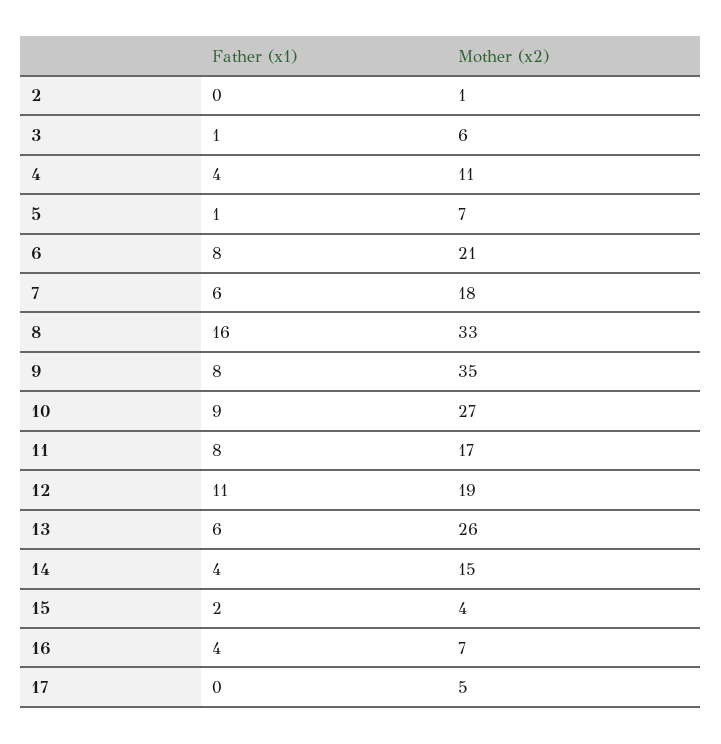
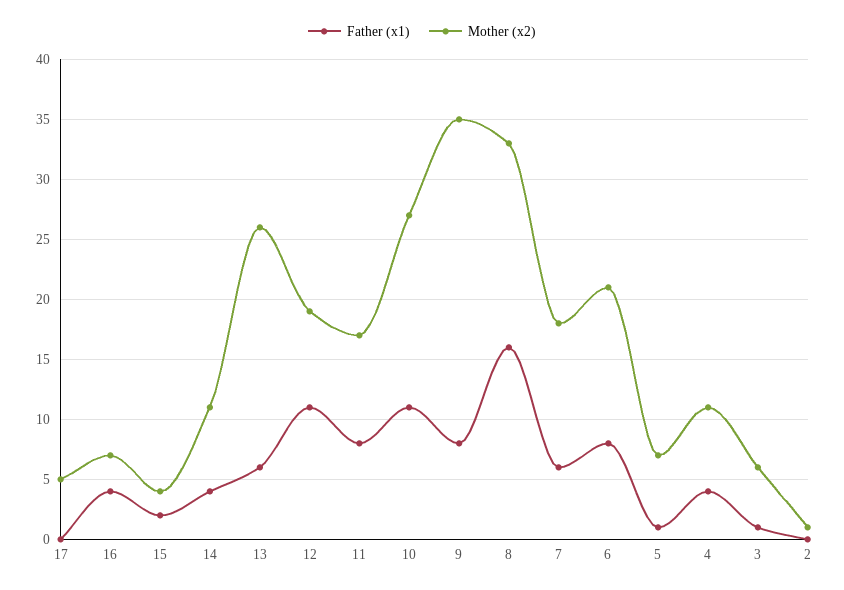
  {
    "Father (x1)": {
      "2": 0,
      "3": 1,
      "4": 4,
      "5": 1,
      "6": 8,
      "7": 6,
      "8": 16,
      "9": 8,
-     "10": 9,
+     "10": 11,
      "11": 8,
      "12": 11,
      "13": 6,
      "14": 4,
      "15": 2,
      "16": 4,
      "17": 0
    },
    "Mother (x2)": {
      "2": 1,
      "3": 6,
      "4": 11,
      "5": 7,
      "6": 21,
      "7": 18,
      "8": 33,
      "9": 35,
      "10": 27,
      "11": 17,
      "12": 19,
      "13": 26,
-     "14": 15,
+     "14": 11,
      "15": 4,
      "16": 7,
      "17": 5
    }
  }

